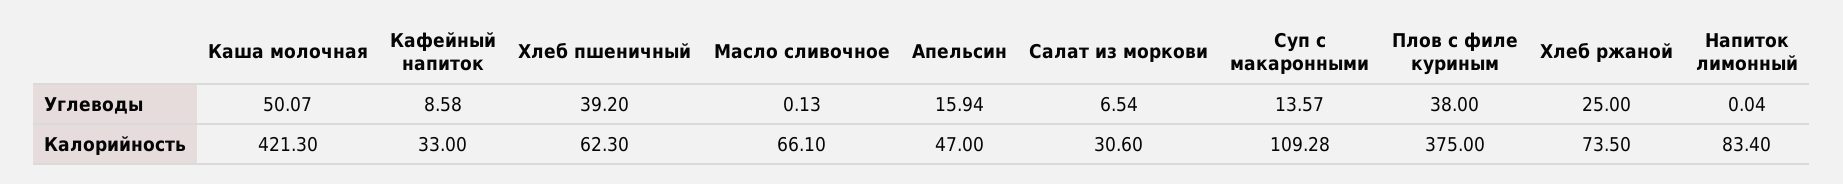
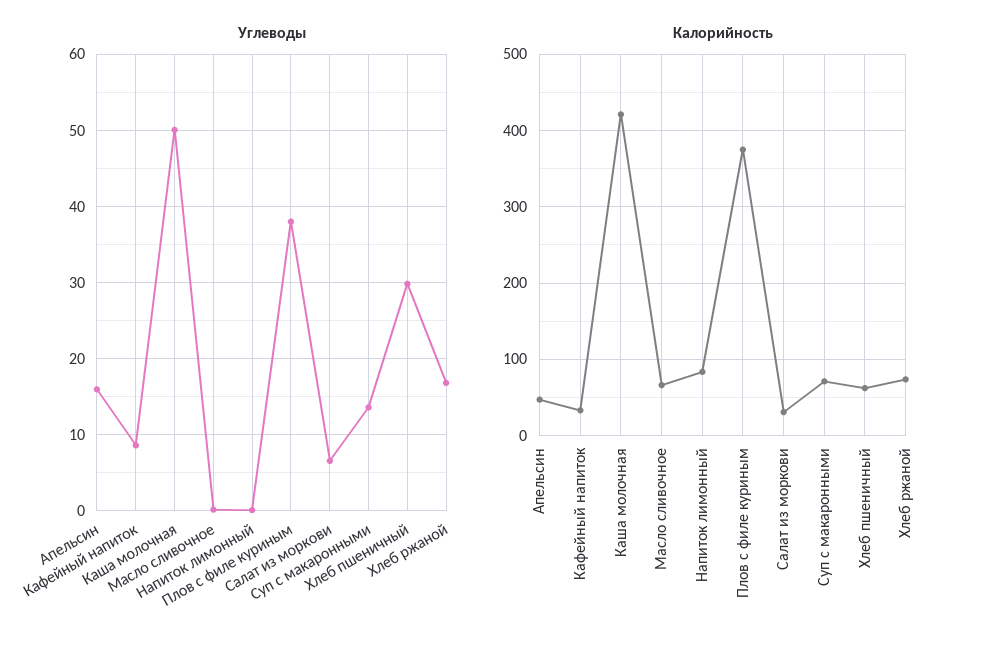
  {
    "Углеводы": {
      "Каша молочная": 50.07,
      "Кафейный напиток": 8.58,
-     "Хлеб пшеничный": 39.2,
+     "Хлеб пшеничный": 30,
      "Масло сливочное": 0.13,
      "Апельсин": 15.94,
      "Салат из моркови": 6.54,
      "Суп с макаронными": 13.57,
      "Плов с филе куриным": 38,
-     "Хлеб ржаной": 25,
+     "Хлеб ржаной": 17,
      "Напиток лимонный": 0.04
    },
    "Калорийность": {
      "Каша молочная": 421.3,
      "Кафейный напиток": 33,
      "Хлеб пшеничный": 62.3,
      "Масло сливочное": 66.1,
      "Апельсин": 47,
      "Салат из моркови": 30.6,
-     "Суп с макаронными": 109.28,
+     "Суп с макаронными": 70,
      "Плов с филе куриным": 375,
      "Хлеб ржаной": 73.5,
      "Напиток лимонный": 83.4
    }
  }

